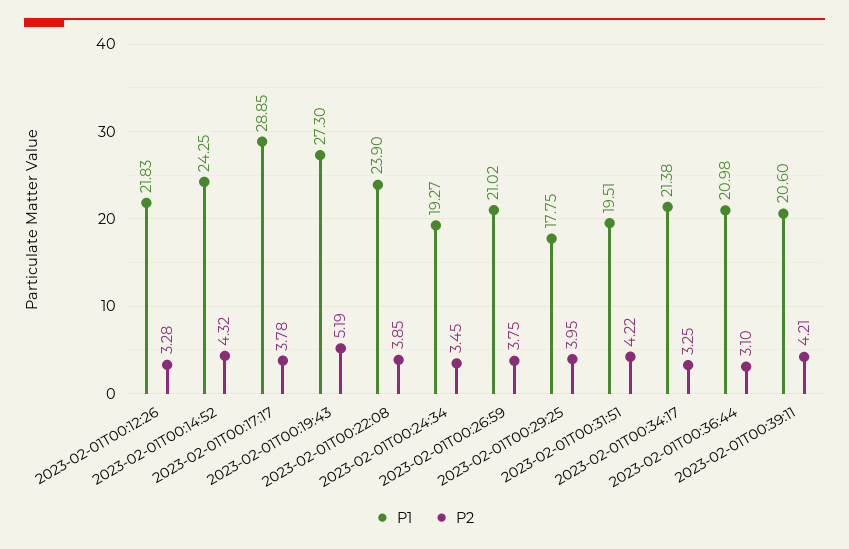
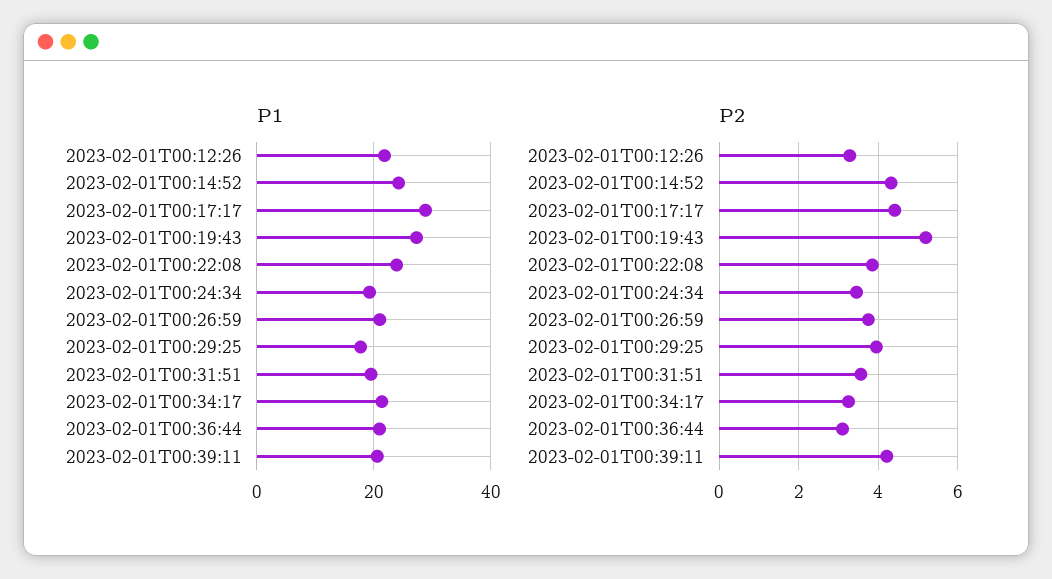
  {
    "P1": {
      "2023-02-01T00:12:26": 21.83,
      "2023-02-01T00:14:52": 24.25,
      "2023-02-01T00:17:17": 28.85,
      "2023-02-01T00:19:43": 27.3,
      "2023-02-01T00:22:08": 23.9,
      "2023-02-01T00:24:34": 19.27,
      "2023-02-01T00:26:59": 21.02,
      "2023-02-01T00:29:25": 17.75,
      "2023-02-01T00:31:51": 19.51,
      "2023-02-01T00:34:17": 21.38,
      "2023-02-01T00:36:44": 20.98,
      "2023-02-01T00:39:11": 20.6
    },
    "P2": {
      "2023-02-01T00:12:26": 3.28,
      "2023-02-01T00:14:52": 4.32,
-     "2023-02-01T00:17:17": 3.78,
+     "2023-02-01T00:17:17": 4.4,
      "2023-02-01T00:19:43": 5.19,
      "2023-02-01T00:22:08": 3.85,
      "2023-02-01T00:24:34": 3.45,
      "2023-02-01T00:26:59": 3.75,
      "2023-02-01T00:29:25": 3.95,
-     "2023-02-01T00:31:51": 4.22,
+     "2023-02-01T00:31:51": 3.6,
      "2023-02-01T00:34:17": 3.25,
      "2023-02-01T00:36:44": 3.1,
      "2023-02-01T00:39:11": 4.21
    }
  }

